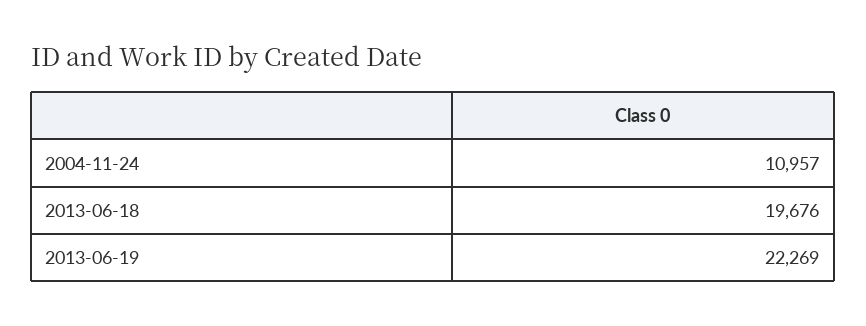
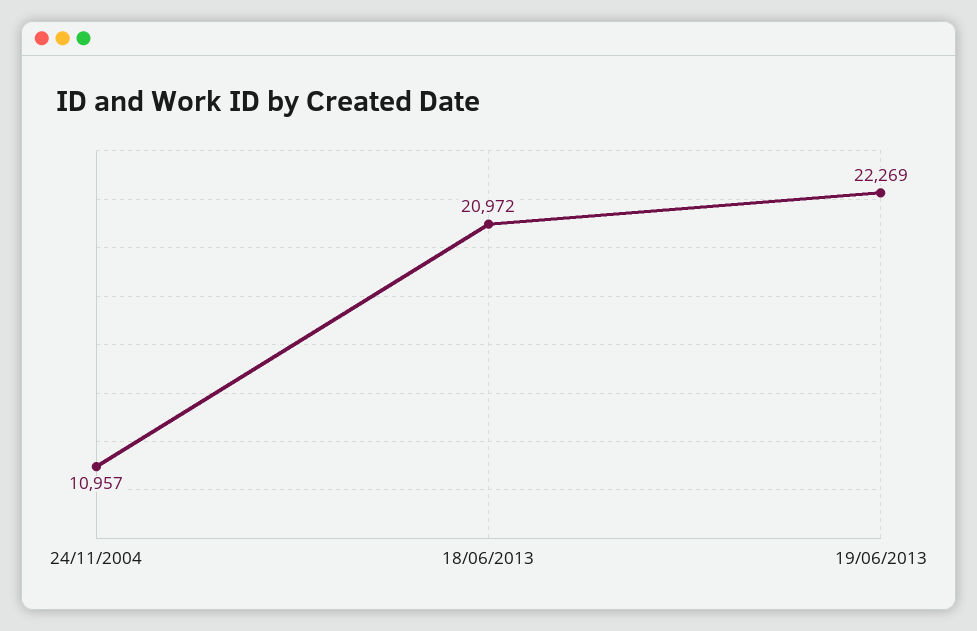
  {
    "2004-11-24": 10957,
-   "2013-06-18": 19676,
+   "2013-06-18": 20972,
    "2013-06-19": 22269
  }

